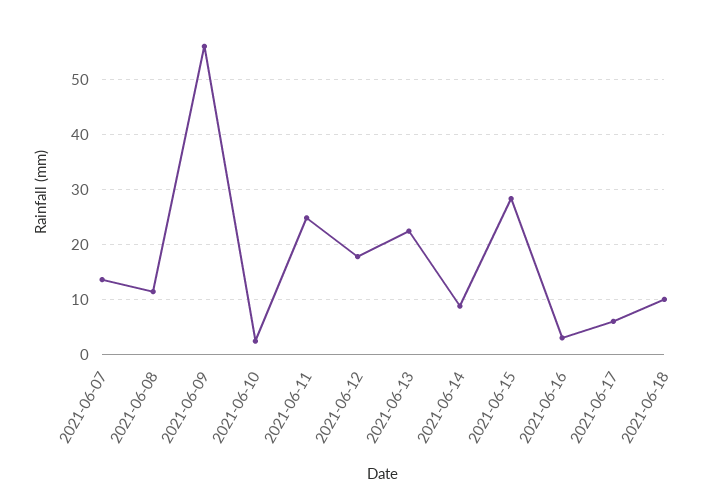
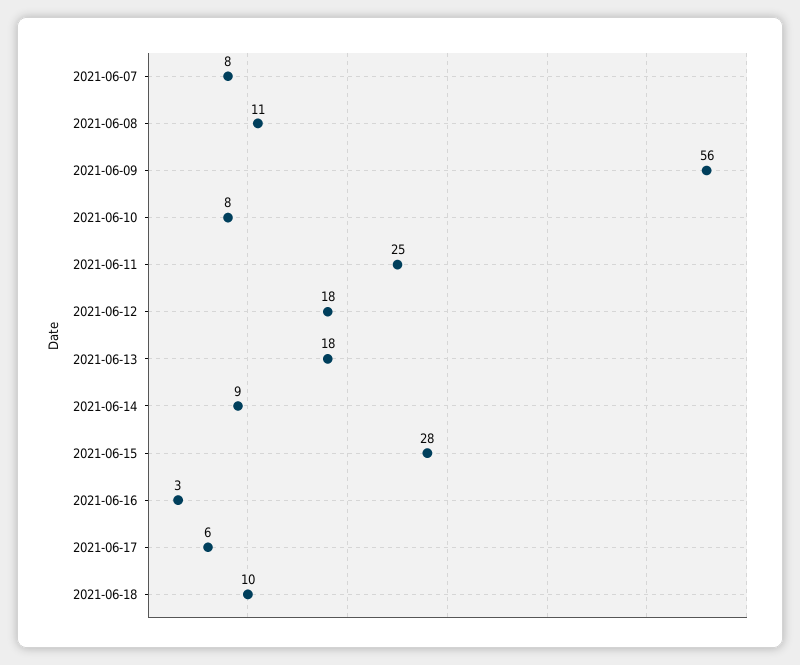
  {
-   "2021-06-07": 14,
+   "2021-06-07": 8,
    "2021-06-08": 11,
    "2021-06-09": 56,
-   "2021-06-10": 2,
+   "2021-06-10": 8,
    "2021-06-11": 25,
    "2021-06-12": 18,
-   "2021-06-13": 22,
+   "2021-06-13": 18,
    "2021-06-14": 9,
    "2021-06-15": 28,
    "2021-06-16": 3,
    "2021-06-17": 6,
    "2021-06-18": 10
  }

